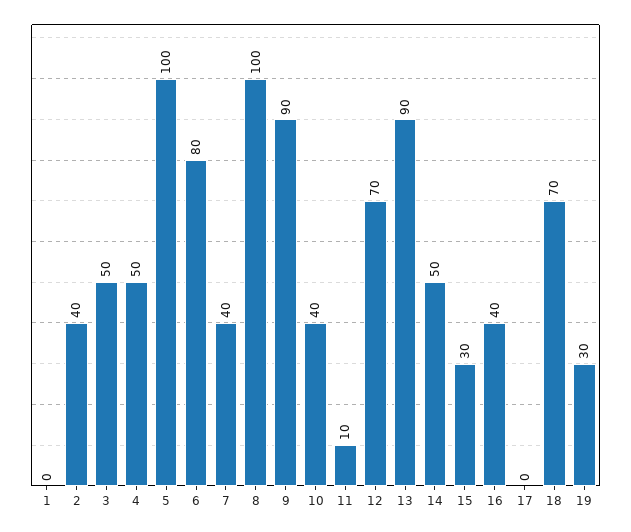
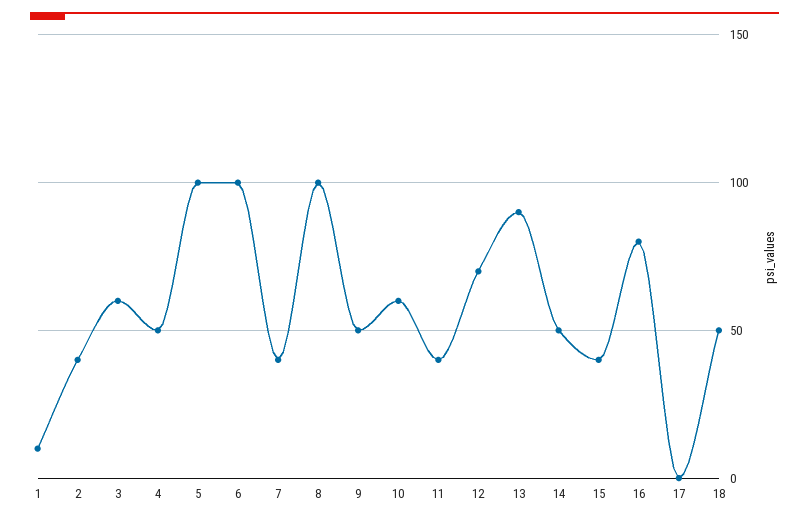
  {
-   "1": 0,
+   "1": 10,
    "2": 40,
-   "3": 50,
+   "3": 60,
    "4": 50,
    "5": 100,
-   "6": 80,
+   "6": 100,
    "7": 40,
    "8": 100,
-   "9": 90,
+   "9": 50,
-   "10": 40,
+   "10": 60,
-   "11": 10,
+   "11": 40,
    "12": 70,
    "13": 90,
    "14": 50,
-   "15": 30,
+   "15": 40,
-   "16": 40,
+   "16": 80,
    "17": 0,
-   "18": 70,
+   "18": 50
-   "19": 30
  }

